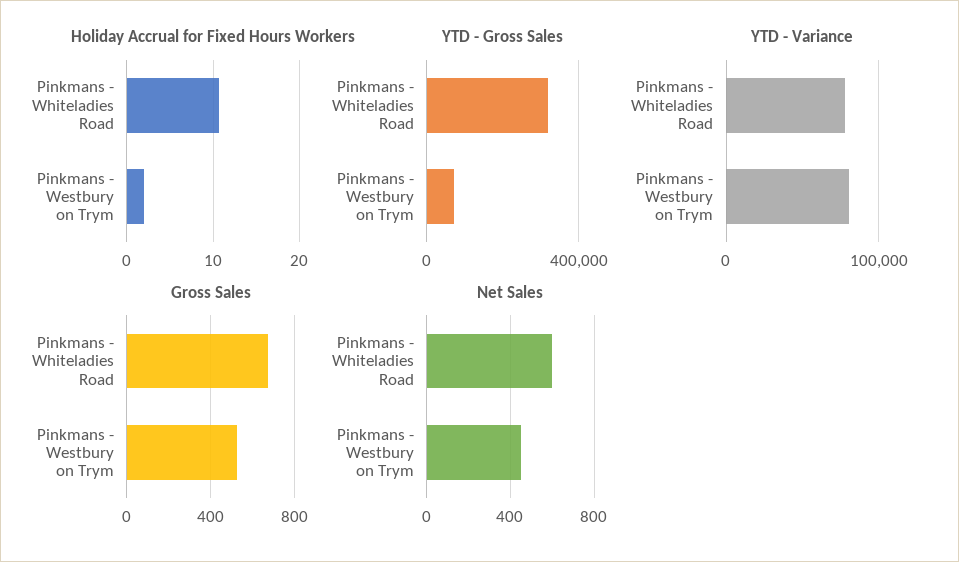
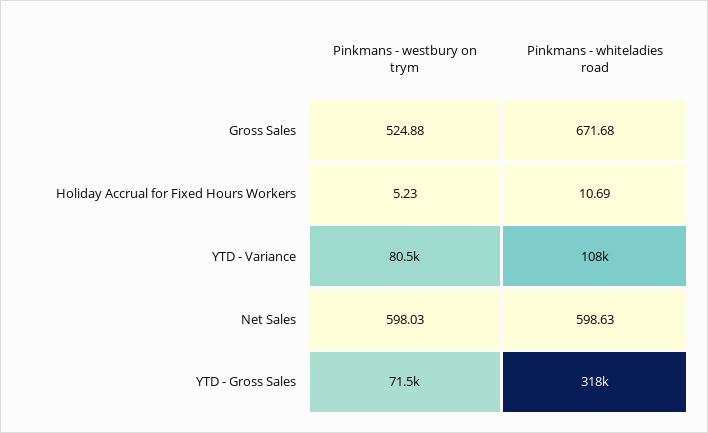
  {
    "Holiday Accrual for Fixed Hours Workers": {
      "Pinkmans - Whiteladies Road": 10.69,
-     "Pinkmans - Westbury on Trym": 2
+     "Pinkmans - Westbury on Trym": 5.23
    },
    "YTD - Gross Sales": {
      "Pinkmans - Whiteladies Road": 318000,
      "Pinkmans - Westbury on Trym": 71500
    },
    "YTD - Variance": {
-     "Pinkmans - Whiteladies Road": 80000,
+     "Pinkmans - Whiteladies Road": 108000,
      "Pinkmans - Westbury on Trym": 80500
    },
    "Gross Sales": {
      "Pinkmans - Whiteladies Road": 671.68,
      "Pinkmans - Westbury on Trym": 524.88
    },
    "Net Sales": {
      "Pinkmans - Whiteladies Road": 598.63,
-     "Pinkmans - Westbury on Trym": 450
+     "Pinkmans - Westbury on Trym": 598.03
    }
  }

